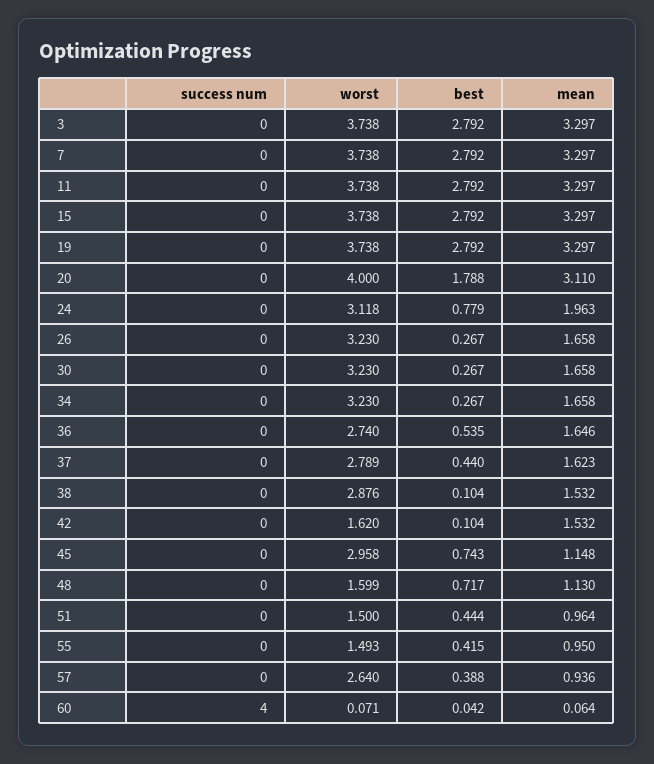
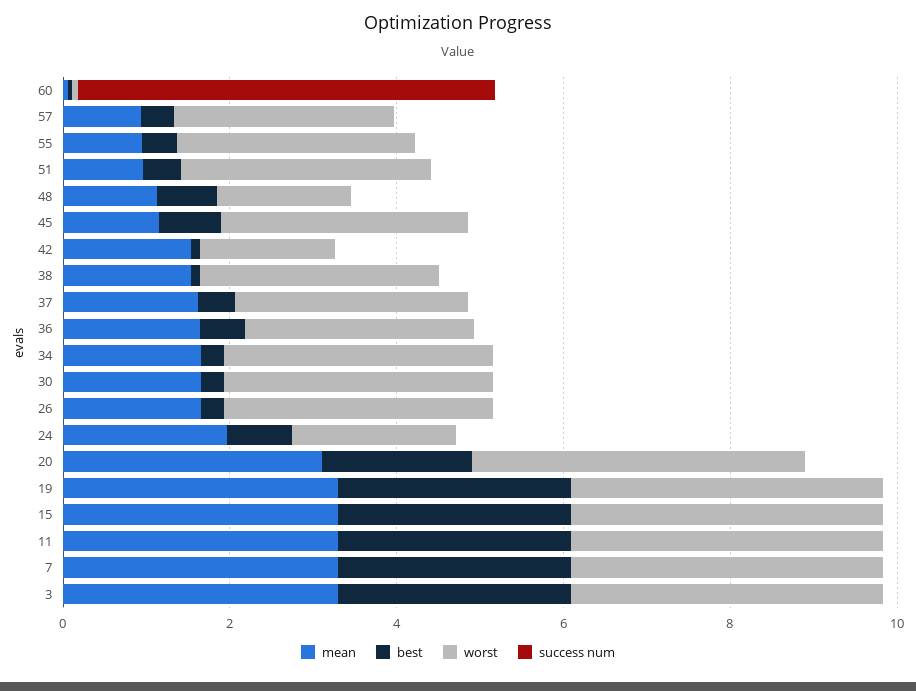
  {
    "success num": {
      "3": 0,
      "7": 0,
      "11": 0,
      "15": 0,
      "19": 0,
      "20": 0,
      "24": 0,
      "26": 0,
      "30": 0,
      "34": 0,
      "36": 0,
      "37": 0,
      "38": 0,
      "42": 0,
      "45": 0,
      "48": 0,
      "51": 0,
      "55": 0,
      "57": 0,
-     "60": 4
+     "60": 5
    },
    "worst": {
      "3": 3.738,
      "7": 3.738,
      "11": 3.738,
      "15": 3.738,
      "19": 3.738,
      "20": 4,
-     "24": 3.118,
+     "24": 2,
      "26": 3.23,
      "30": 3.23,
      "34": 3.23,
      "36": 2.74,
      "37": 2.789,
      "38": 2.876,
      "42": 1.62,
      "45": 2.958,
      "48": 1.599,
-     "51": 1.5,
+     "51": 3,
-     "55": 1.493,
+     "55": 3,
      "57": 2.64,
      "60": 0.071
    },
    "best": {
      "3": 2.792,
      "7": 2.792,
      "11": 2.792,
      "15": 2.792,
      "19": 2.792,
      "20": 1.788,
      "24": 0.779,
      "26": 0.267,
      "30": 0.267,
      "34": 0.267,
      "36": 0.535,
      "37": 0.44,
      "38": 0.104,
      "42": 0.104,
      "45": 0.743,
      "48": 0.717,
      "51": 0.444,
      "55": 0.415,
      "57": 0.388,
      "60": 0.042
    },
    "mean": {
      "3": 3.297,
      "7": 3.297,
      "11": 3.297,
      "15": 3.297,
      "19": 3.297,
      "20": 3.11,
      "24": 1.963,
      "26": 1.658,
      "30": 1.658,
      "34": 1.658,
      "36": 1.646,
      "37": 1.623,
      "38": 1.532,
      "42": 1.532,
      "45": 1.148,
      "48": 1.13,
      "51": 0.964,
      "55": 0.95,
      "57": 0.936,
      "60": 0.064
    }
  }

